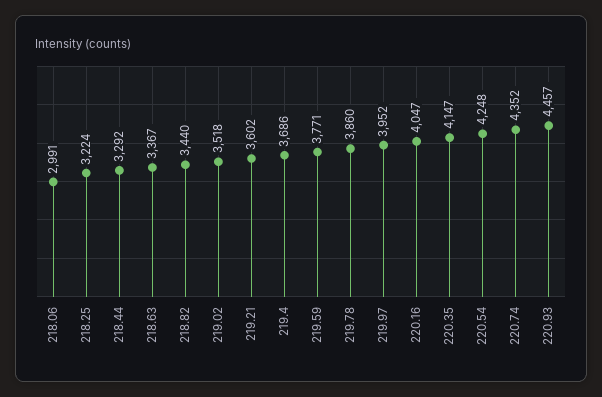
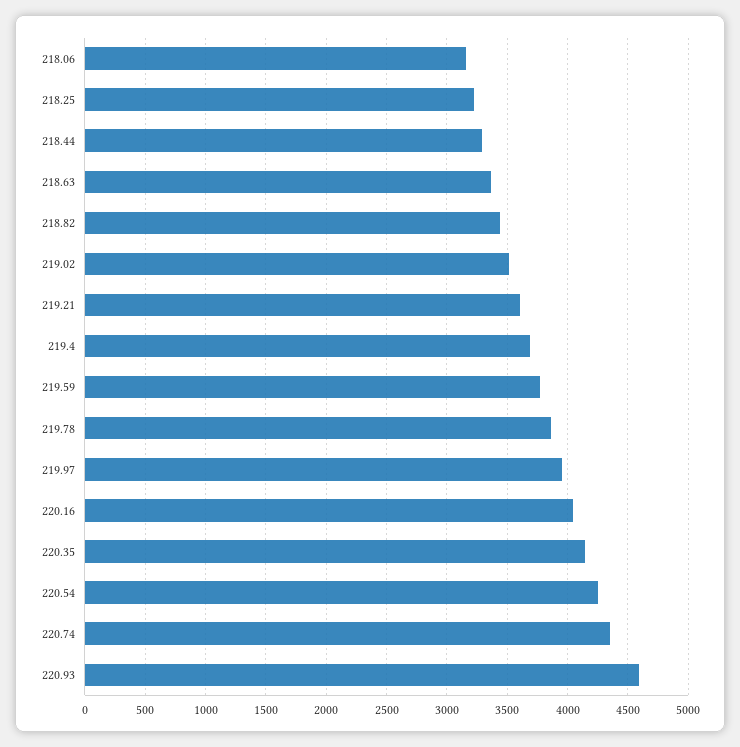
  {
-   "218.06": 2991,
+   "218.06": 3150,
    "218.25": 3224,
    "218.44": 3292,
    "218.63": 3367,
    "218.82": 3440,
    "219.02": 3518,
    "219.21": 3602,
    "219.4": 3686,
    "219.59": 3771,
    "219.78": 3860,
    "219.97": 3952,
    "220.16": 4047,
    "220.35": 4147,
    "220.54": 4248,
    "220.74": 4352,
-   "220.93": 4457
+   "220.93": 4600
  }

